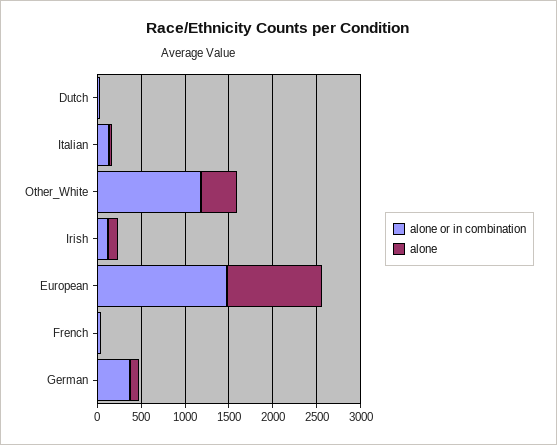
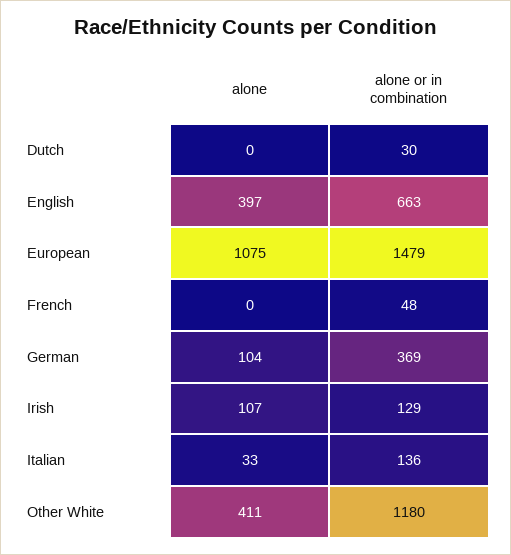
  {
    "alone or in combination": {
      "Dutch": 30,
      "Italian": 136,
      "Other_White": 1180,
      "Irish": 129,
      "European": 1479,
      "French": 48,
-     "German": 369
+     "German": 369,
+     "English": 663
    },
    "alone": {
      "Dutch": 0,
      "Italian": 33,
      "Other_White": 411,
      "Irish": 107,
      "European": 1075,
      "French": 0,
-     "German": 104
+     "German": 104,
+     "English": 397
    }
  }

